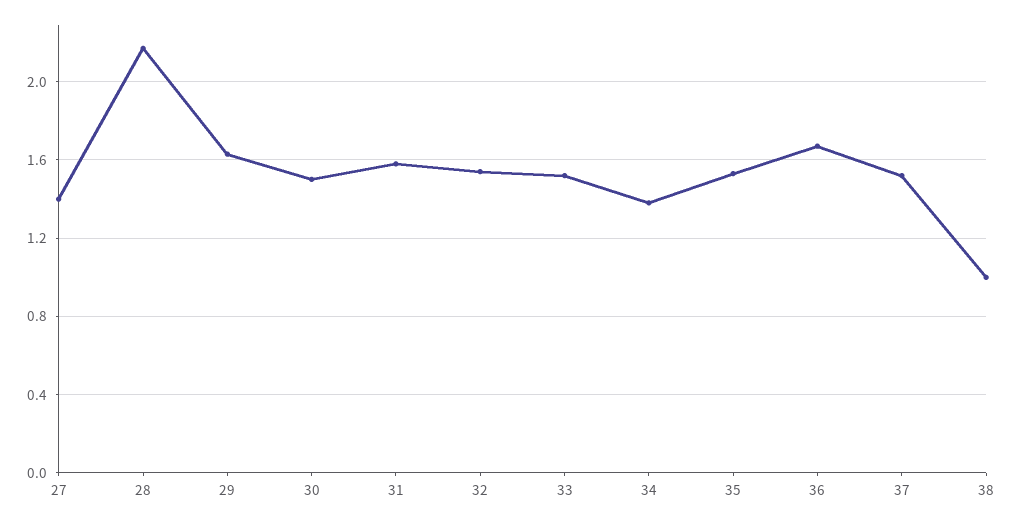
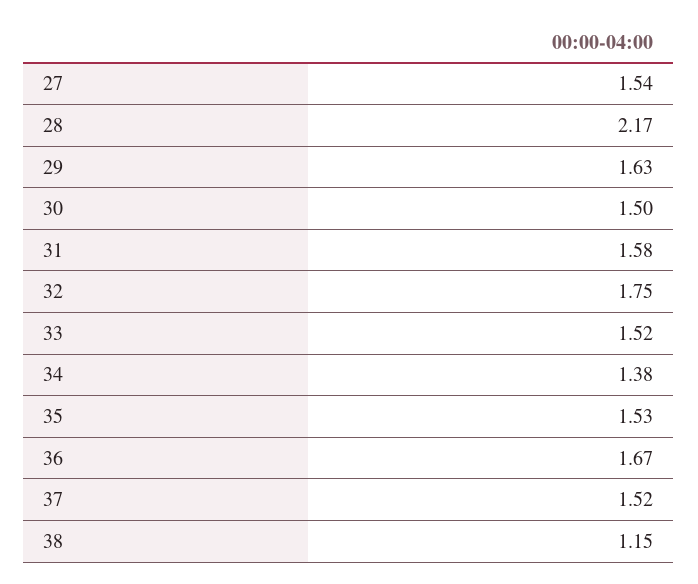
  {
-   "27": 1.4,
+   "27": 1.54,
    "28": 2.17,
    "29": 1.63,
    "30": 1.5,
    "31": 1.58,
-   "32": 1.55,
+   "32": 1.75,
    "33": 1.52,
    "34": 1.38,
    "35": 1.53,
    "36": 1.67,
    "37": 1.52,
-   "38": 1
+   "38": 1.15
  }

